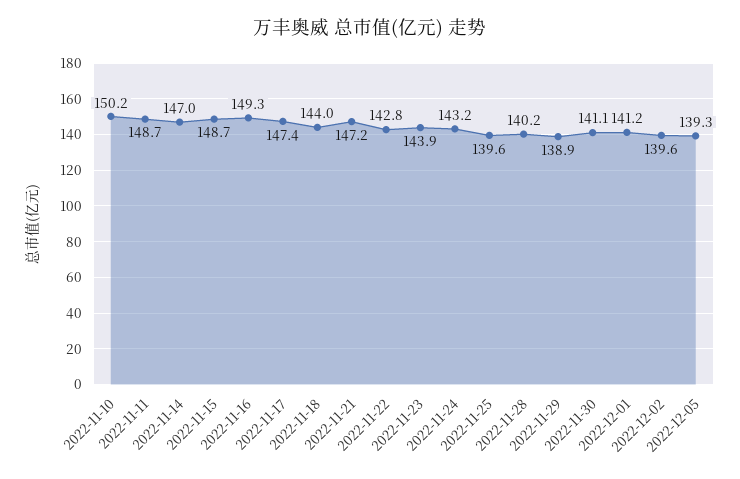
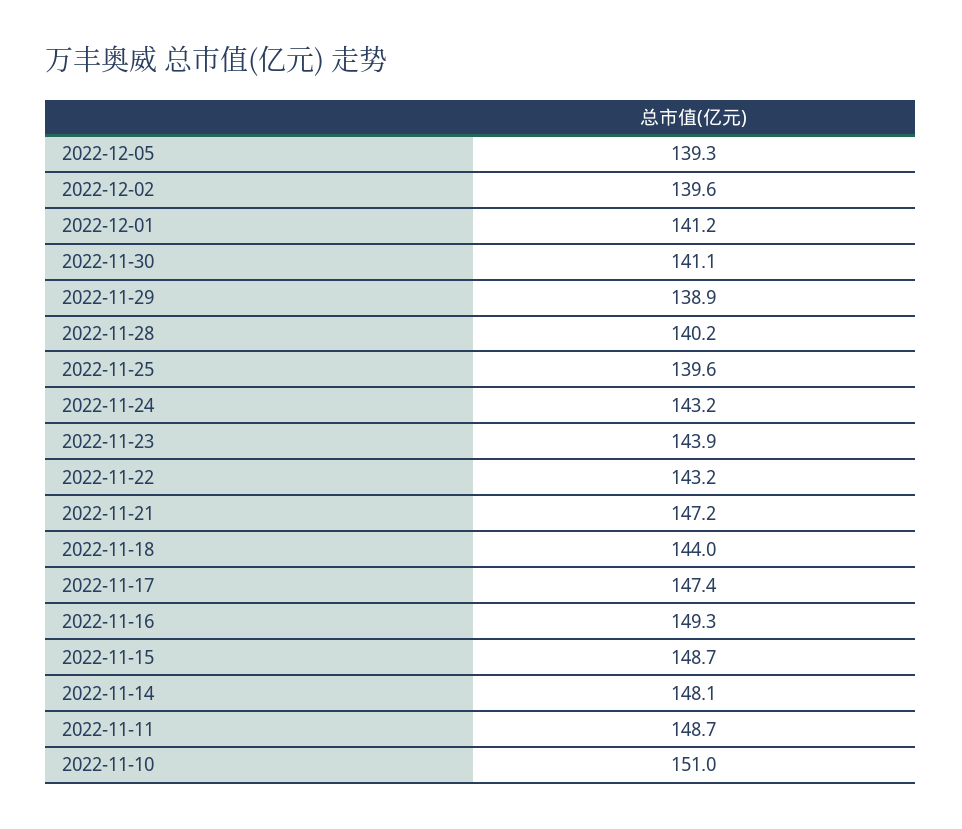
  {
-   "2022-11-10": 150.2,
+   "2022-11-10": 151,
    "2022-11-11": 148.7,
-   "2022-11-14": 147,
+   "2022-11-14": 148.1,
    "2022-11-15": 148.7,
    "2022-11-16": 149.3,
    "2022-11-17": 147.4,
    "2022-11-18": 144,
    "2022-11-21": 147.2,
-   "2022-11-22": 142.8,
+   "2022-11-22": 143.2,
    "2022-11-23": 143.9,
    "2022-11-24": 143.2,
    "2022-11-25": 139.6,
    "2022-11-28": 140.2,
    "2022-11-29": 138.9,
    "2022-11-30": 141.1,
    "2022-12-01": 141.2,
    "2022-12-02": 139.6,
    "2022-12-05": 139.3
  }

